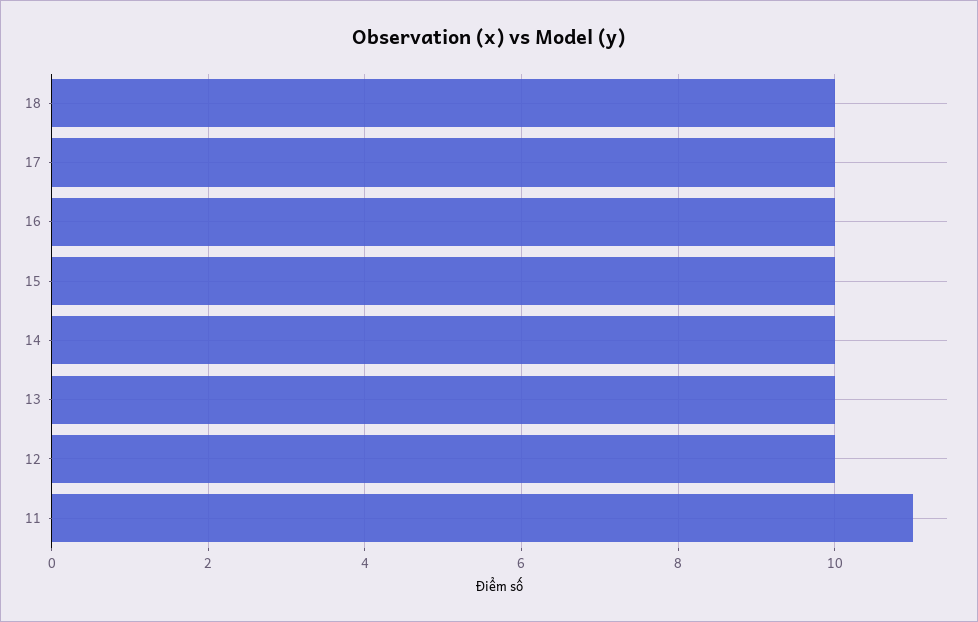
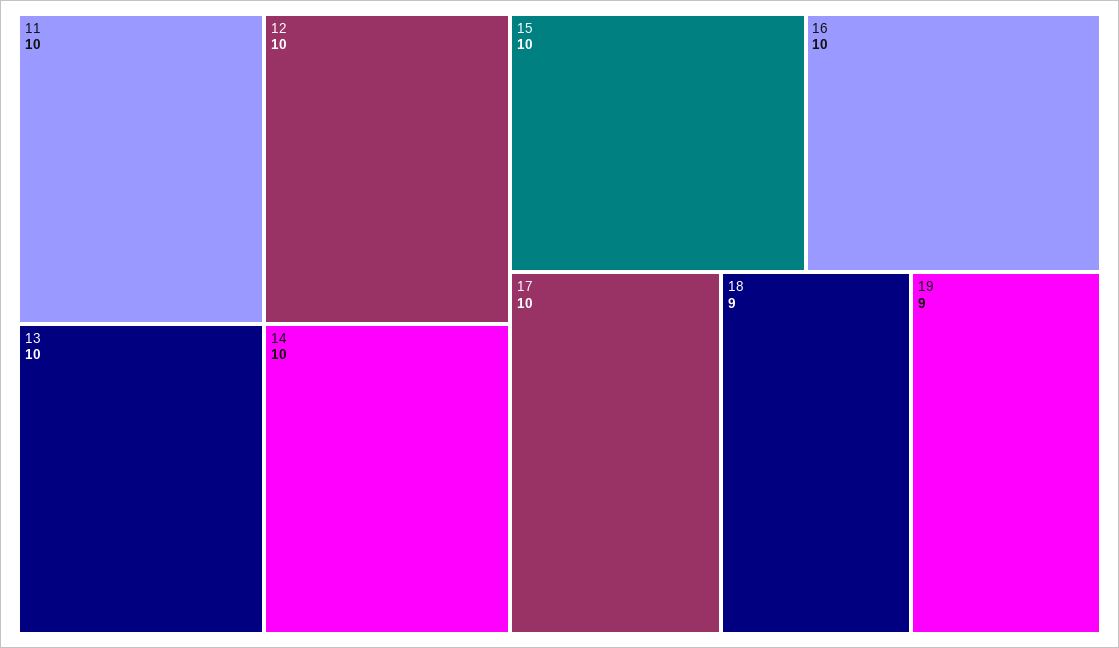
  {
-   "18": 10,
+   "18": 9,
    "17": 10,
    "16": 10,
    "15": 10,
    "14": 10,
    "13": 10,
    "12": 10,
-   "11": 11
+   "11": 10,
+   "19": 9
  }

